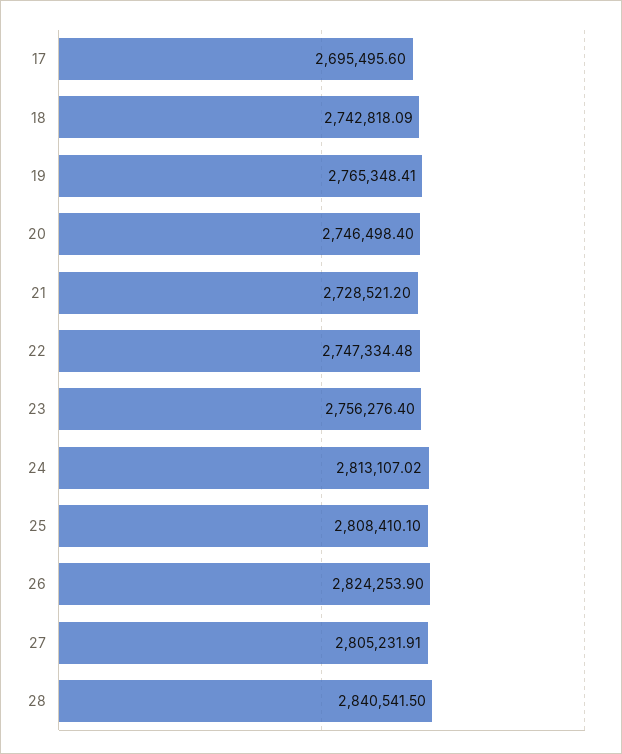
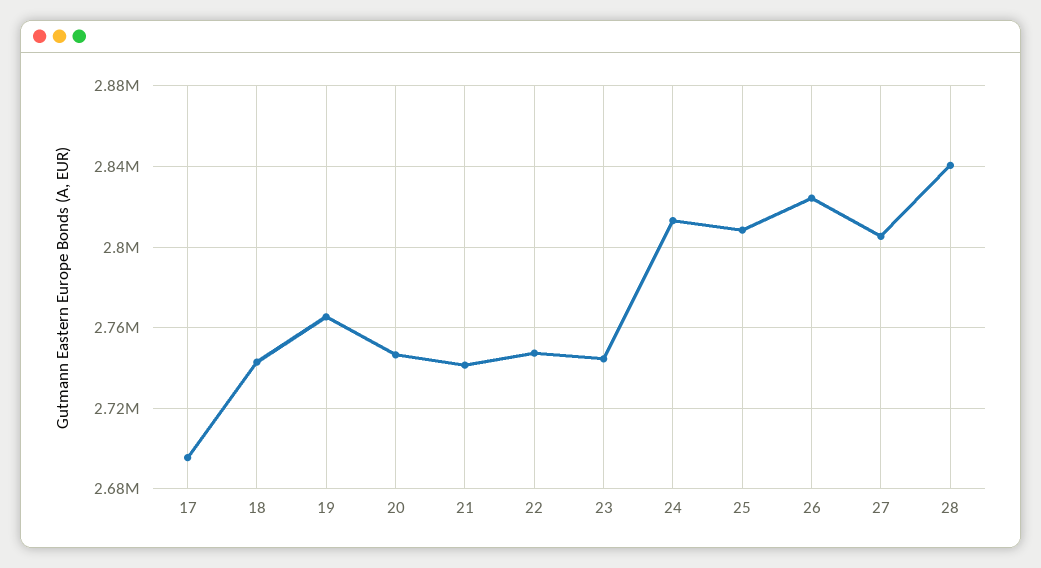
  {
    "17": 2695495.6,
    "18": 2742818.09,
    "19": 2765348.41,
    "20": 2746498.4,
-   "21": 2728521.2,
+   "21": 2740000,
    "22": 2747334.48,
-   "23": 2756276.4,
+   "23": 2745000,
    "24": 2813107.02,
    "25": 2808410.1,
    "26": 2824253.9,
    "27": 2805231.91,
    "28": 2840541.5
  }

